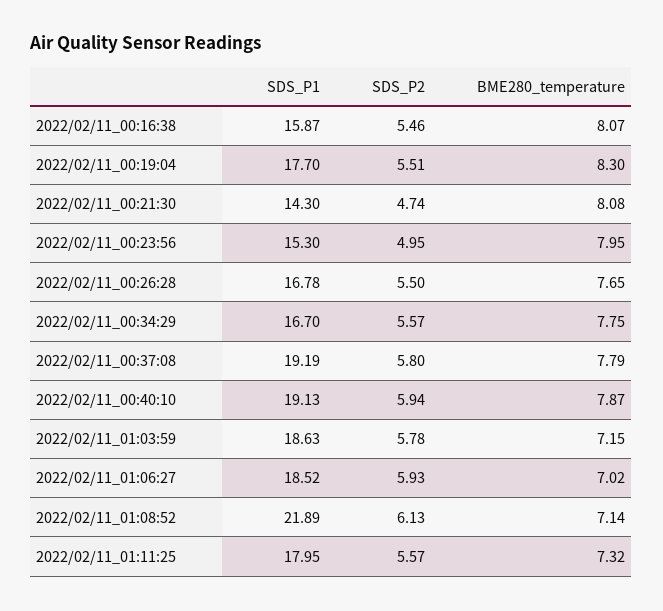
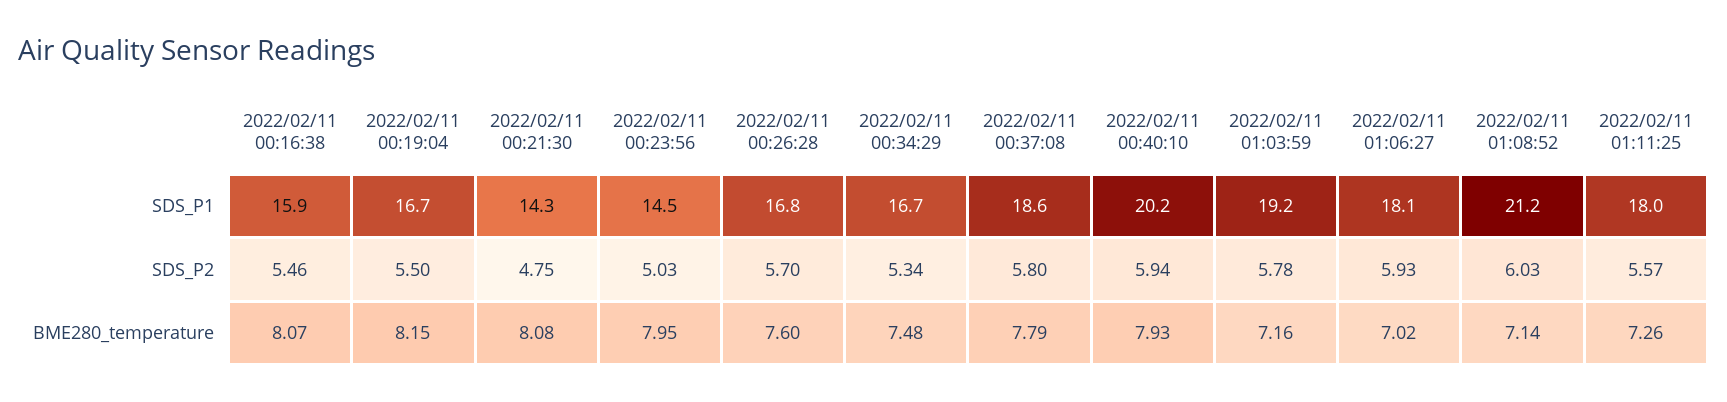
  {
    "SDS_P1": {
      "2022/02/11_00:16:38": 15.87,
-     "2022/02/11_00:19:04": 17.7,
+     "2022/02/11_00:19:04": 16.7,
      "2022/02/11_00:21:30": 14.3,
-     "2022/02/11_00:23:56": 15.3,
+     "2022/02/11_00:23:56": 14.5,
      "2022/02/11_00:26:28": 16.78,
      "2022/02/11_00:34:29": 16.7,
-     "2022/02/11_00:37:08": 19.19,
+     "2022/02/11_00:37:08": 18.6,
-     "2022/02/11_00:40:10": 19.13,
+     "2022/02/11_00:40:10": 20.2,
-     "2022/02/11_01:03:59": 18.63,
+     "2022/02/11_01:03:59": 19.2,
-     "2022/02/11_01:06:27": 18.52,
+     "2022/02/11_01:06:27": 18.1,
-     "2022/02/11_01:08:52": 21.89,
+     "2022/02/11_01:08:52": 21.2,
      "2022/02/11_01:11:25": 17.95
    },
    "SDS_P2": {
      "2022/02/11_00:16:38": 5.46,
-     "2022/02/11_00:19:04": 5.51,
+     "2022/02/11_00:19:04": 5.5,
-     "2022/02/11_00:21:30": 4.74,
+     "2022/02/11_00:21:30": 4.75,
-     "2022/02/11_00:23:56": 4.95,
+     "2022/02/11_00:23:56": 5.03,
-     "2022/02/11_00:26:28": 5.5,
+     "2022/02/11_00:26:28": 5.7,
-     "2022/02/11_00:34:29": 5.57,
+     "2022/02/11_00:34:29": 5.34,
      "2022/02/11_00:37:08": 5.8,
      "2022/02/11_00:40:10": 5.94,
      "2022/02/11_01:03:59": 5.78,
      "2022/02/11_01:06:27": 5.93,
-     "2022/02/11_01:08:52": 6.13,
+     "2022/02/11_01:08:52": 6.03,
      "2022/02/11_01:11:25": 5.57
    },
    "BME280_temperature": {
      "2022/02/11_00:16:38": 8.07,
-     "2022/02/11_00:19:04": 8.3,
+     "2022/02/11_00:19:04": 8.15,
      "2022/02/11_00:21:30": 8.08,
      "2022/02/11_00:23:56": 7.95,
-     "2022/02/11_00:26:28": 7.65,
+     "2022/02/11_00:26:28": 7.6,
-     "2022/02/11_00:34:29": 7.75,
+     "2022/02/11_00:34:29": 7.48,
      "2022/02/11_00:37:08": 7.79,
-     "2022/02/11_00:40:10": 7.87,
+     "2022/02/11_00:40:10": 7.93,
-     "2022/02/11_01:03:59": 7.15,
+     "2022/02/11_01:03:59": 7.16,
      "2022/02/11_01:06:27": 7.02,
      "2022/02/11_01:08:52": 7.14,
-     "2022/02/11_01:11:25": 7.32
+     "2022/02/11_01:11:25": 7.26
    }
  }

